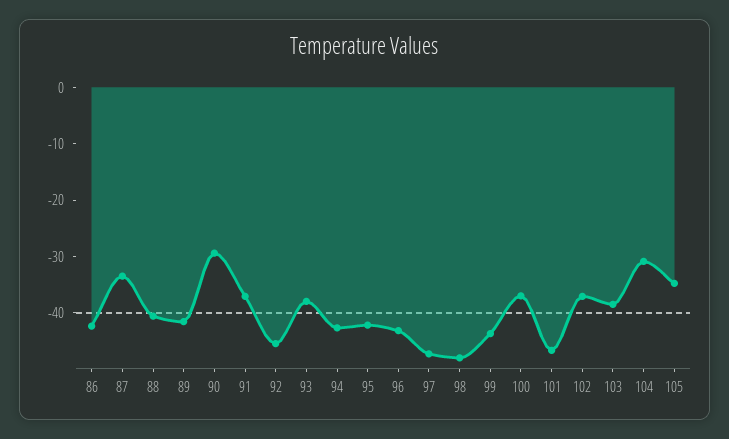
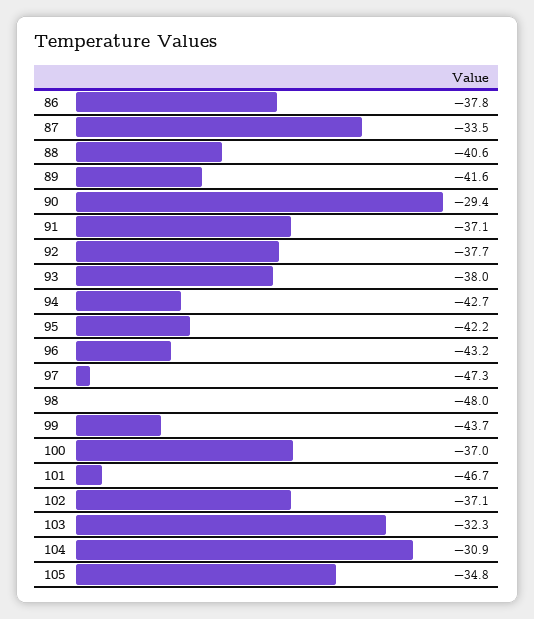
  {
-   "86": -42,
+   "86": -37.8,
    "87": -33.5,
    "88": -40.6,
    "89": -41.6,
    "90": -29.4,
    "91": -37.1,
-   "92": -46,
+   "92": -37.7,
    "93": -38,
    "94": -42.7,
    "95": -42.2,
    "96": -43.2,
    "97": -47.3,
    "98": -48,
    "99": -43.7,
    "100": -37,
    "101": -46.7,
    "102": -37.1,
-   "103": -38,
+   "103": -32.3,
    "104": -30.9,
    "105": -34.8
  }

